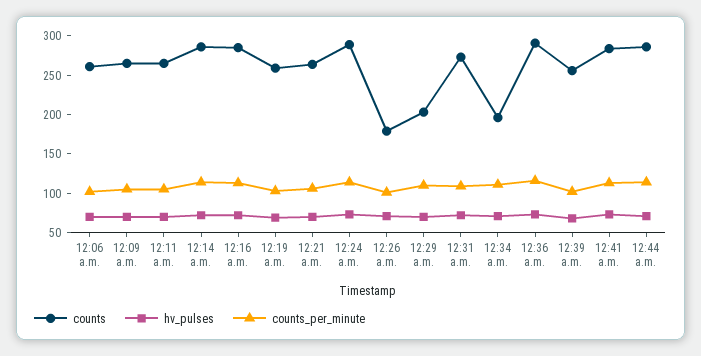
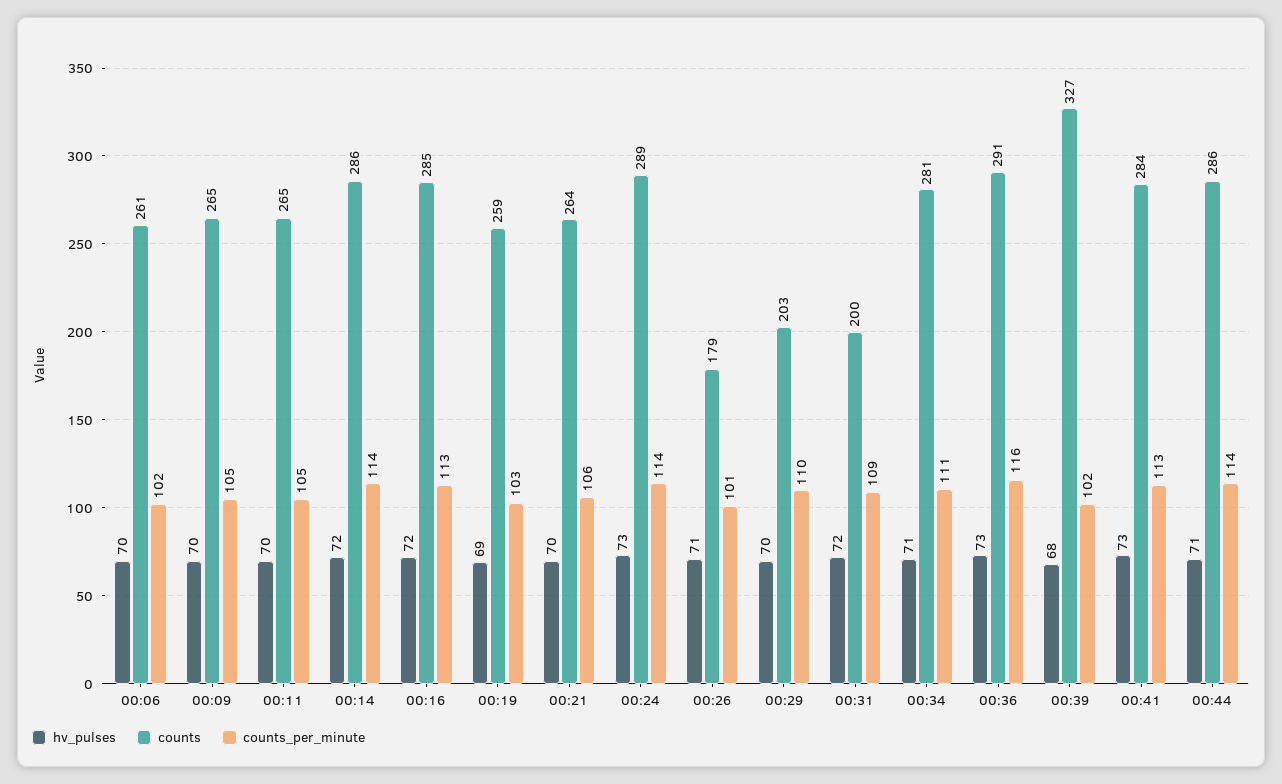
  {
    "counts": {
      "12:06 a.m.": 261,
      "12:09 a.m.": 265,
      "12:11 a.m.": 265,
      "12:14 a.m.": 286,
      "12:16 a.m.": 285,
      "12:19 a.m.": 259,
      "12:21 a.m.": 264,
      "12:24 a.m.": 289,
      "12:26 a.m.": 179,
      "12:29 a.m.": 203,
-     "12:31 a.m.": 275,
+     "12:31 a.m.": 200,
-     "12:34 a.m.": 200,
+     "12:34 a.m.": 281,
      "12:36 a.m.": 291,
-     "12:39 a.m.": 250,
+     "12:39 a.m.": 327,
      "12:41 a.m.": 284,
      "12:44 a.m.": 286
    },
    "hv_pulses": {
      "12:06 a.m.": 70,
      "12:09 a.m.": 70,
      "12:11 a.m.": 70,
      "12:14 a.m.": 72,
      "12:16 a.m.": 72,
      "12:19 a.m.": 69,
      "12:21 a.m.": 70,
      "12:24 a.m.": 73,
      "12:26 a.m.": 71,
      "12:29 a.m.": 70,
      "12:31 a.m.": 72,
      "12:34 a.m.": 71,
      "12:36 a.m.": 73,
      "12:39 a.m.": 68,
      "12:41 a.m.": 73,
      "12:44 a.m.": 71
    },
    "counts_per_minute": {
      "12:06 a.m.": 102,
      "12:09 a.m.": 105,
      "12:11 a.m.": 105,
      "12:14 a.m.": 114,
      "12:16 a.m.": 113,
      "12:19 a.m.": 103,
      "12:21 a.m.": 106,
      "12:24 a.m.": 114,
      "12:26 a.m.": 101,
      "12:29 a.m.": 110,
      "12:31 a.m.": 109,
      "12:34 a.m.": 111,
      "12:36 a.m.": 116,
      "12:39 a.m.": 102,
      "12:41 a.m.": 113,
      "12:44 a.m.": 114
    }
  }

